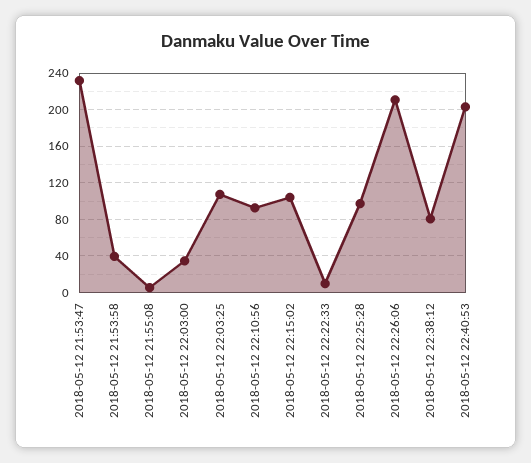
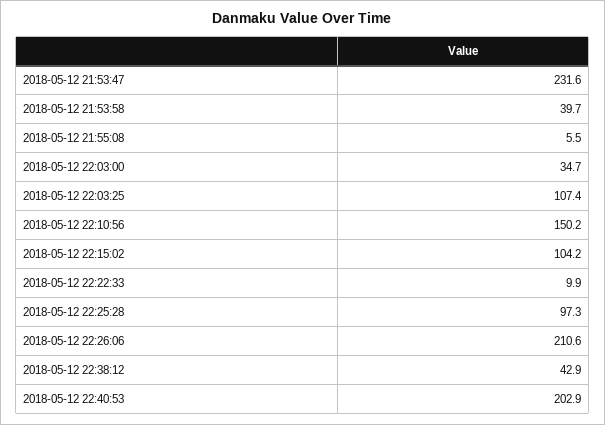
  {
    "2018-05-12 21:53:47": 231.6,
    "2018-05-12 21:53:58": 39.7,
    "2018-05-12 21:55:08": 5.5,
    "2018-05-12 22:03:00": 34.7,
    "2018-05-12 22:03:25": 107.4,
-   "2018-05-12 22:10:56": 90,
+   "2018-05-12 22:10:56": 150.2,
    "2018-05-12 22:15:02": 104.2,
    "2018-05-12 22:22:33": 9.9,
    "2018-05-12 22:25:28": 97.3,
    "2018-05-12 22:26:06": 210.6,
-   "2018-05-12 22:38:12": 80,
+   "2018-05-12 22:38:12": 42.9,
    "2018-05-12 22:40:53": 202.9
  }

